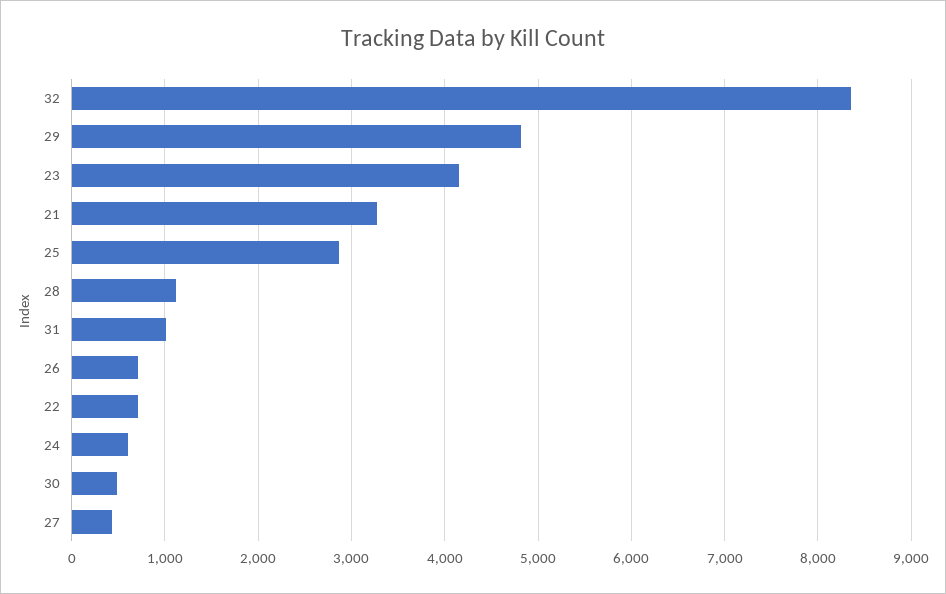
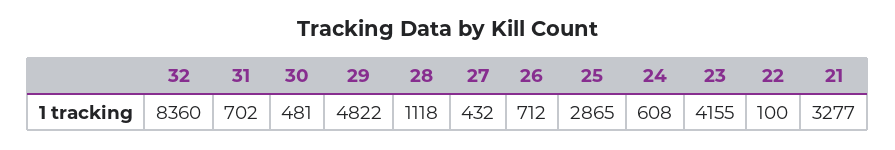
  {
    "32": 8360,
    "29": 4822,
    "23": 4155,
    "21": 3277,
    "25": 2865,
    "28": 1118,
-   "31": 1000,
+   "31": 702,
    "26": 712,
-   "22": 700,
+   "22": 100,
    "24": 608,
    "30": 481,
    "27": 432
  }

